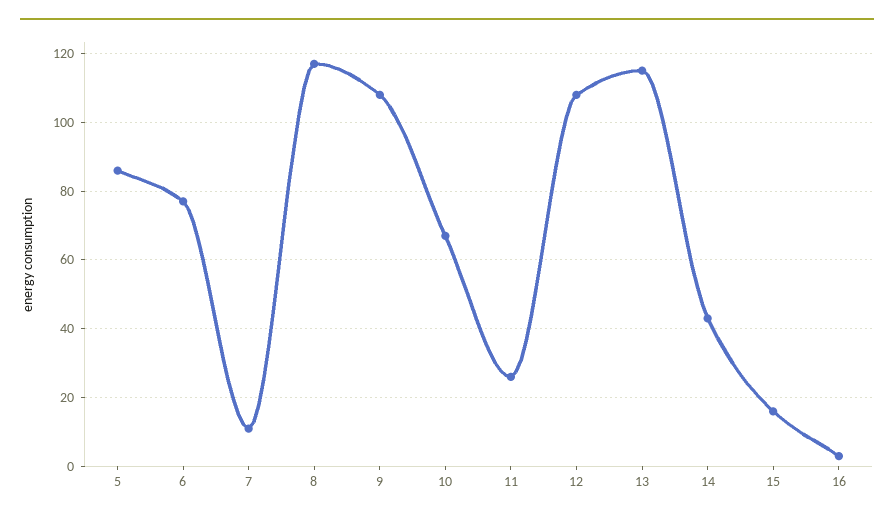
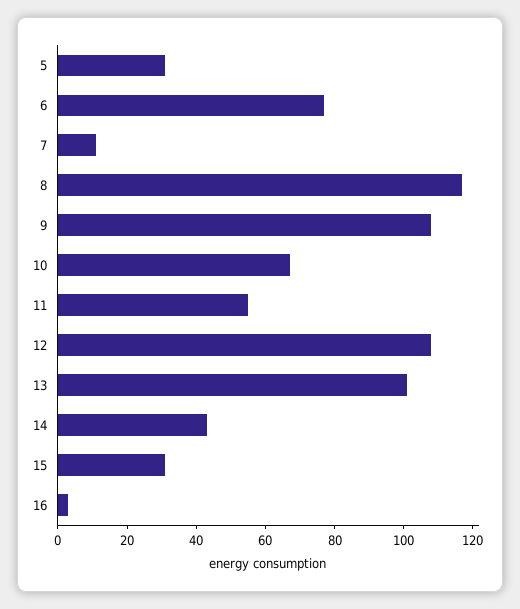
  {
-   "5": 85,
+   "5": 30,
    "6": 75,
    "7": 10,
    "8": 115,
    "9": 110,
    "10": 65,
-   "11": 25,
+   "11": 55,
    "12": 110,
-   "13": 115,
+   "13": 100,
    "14": 45,
-   "15": 15,
+   "15": 30,
    "16": 5
  }

